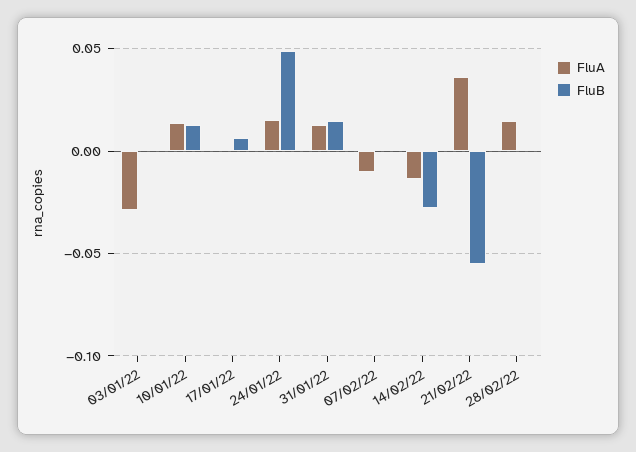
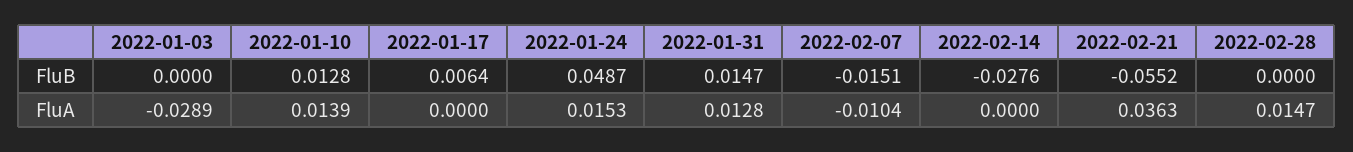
  {
    "FluA": {
      "03/01/22": -0.0289,
      "10/01/22": 0.0139,
      "17/01/22": 0,
      "24/01/22": 0.0153,
      "31/01/22": 0.0128,
      "07/02/22": -0.0104,
-     "14/02/22": -0.015,
+     "14/02/22": 0,
      "21/02/22": 0.0363,
      "28/02/22": 0.0147
    },
    "FluB": {
      "03/01/22": 0,
      "10/01/22": 0.0128,
      "17/01/22": 0.0064,
      "24/01/22": 0.0487,
      "31/01/22": 0.0147,
-     "07/02/22": 0,
+     "07/02/22": -0.0151,
      "14/02/22": -0.0276,
      "21/02/22": -0.0552,
      "28/02/22": 0
    }
  }

